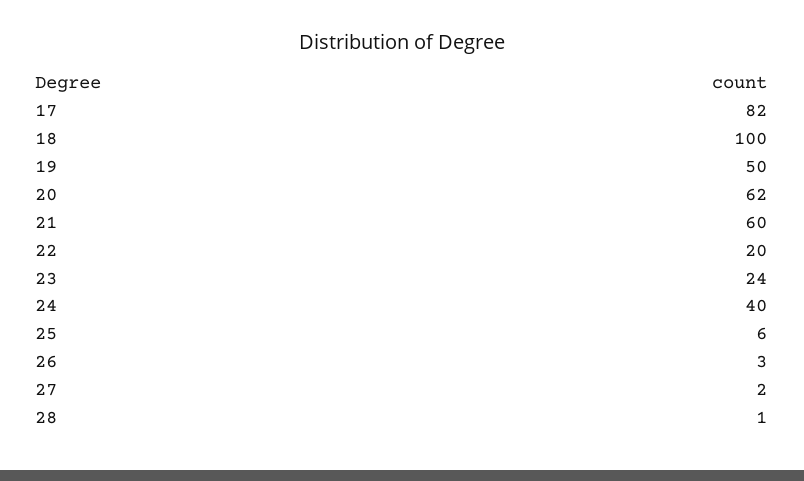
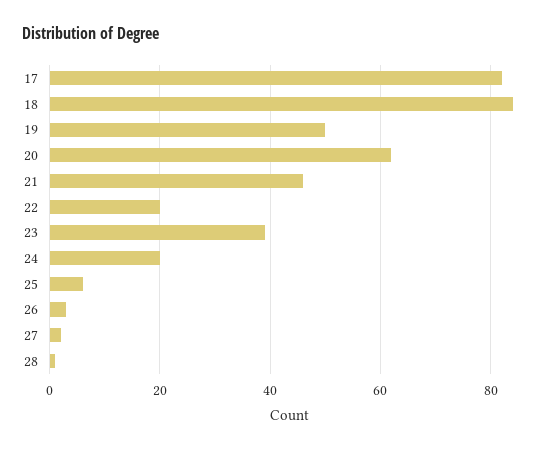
  {
    "17": 82,
-   "18": 100,
+   "18": 85,
    "19": 50,
    "20": 62,
-   "21": 60,
+   "21": 45,
    "22": 20,
-   "23": 24,
+   "23": 40,
-   "24": 40,
+   "24": 20,
    "25": 6,
    "26": 3,
    "27": 2,
    "28": 1
  }

